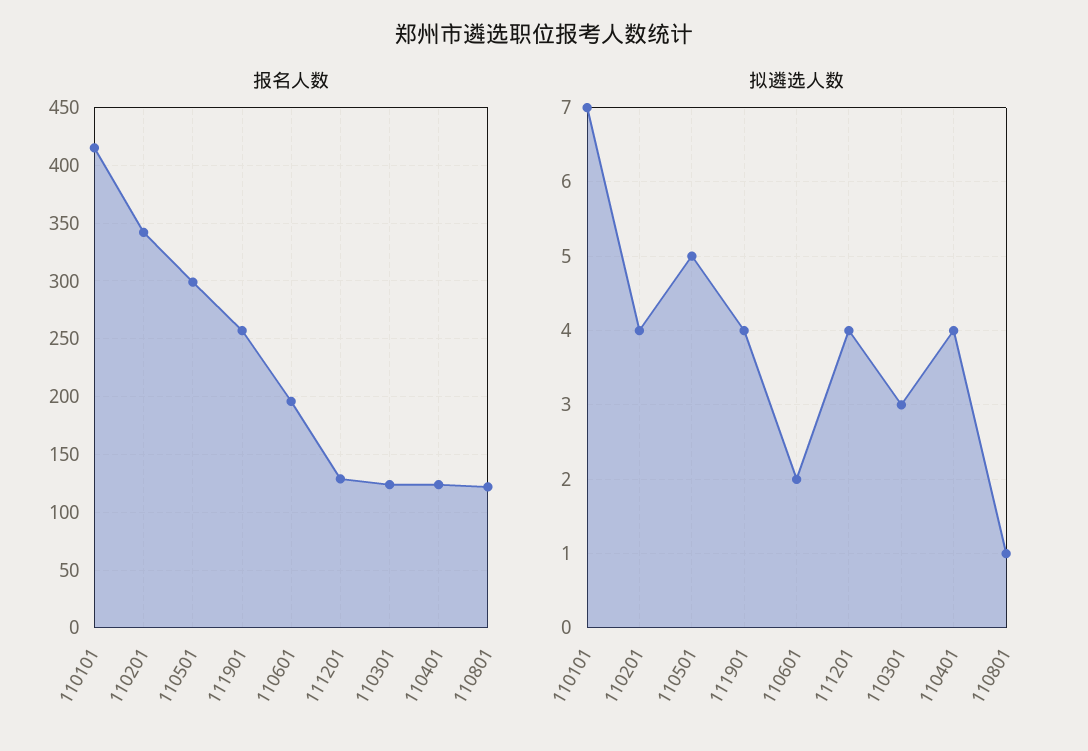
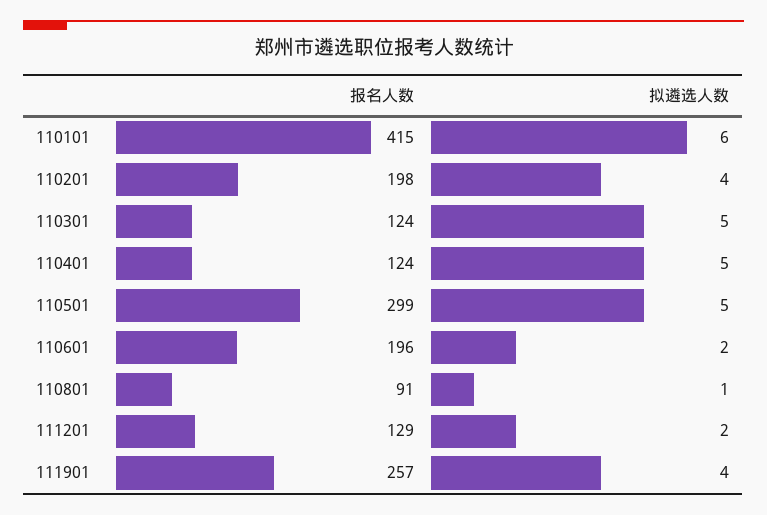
  {
    "报名人数": {
      "110101": 415,
-     "110201": 340,
+     "110201": 198,
      "110501": 299,
      "111901": 257,
      "110601": 196,
      "111201": 129,
      "110301": 124,
      "110401": 124,
-     "110801": 120
+     "110801": 91
    },
    "拟遴选人数": {
-     "110101": 7,
+     "110101": 6,
      "110201": 4,
      "110501": 5,
      "111901": 4,
      "110601": 2,
-     "111201": 4,
+     "111201": 2,
-     "110301": 3,
+     "110301": 5,
-     "110401": 4,
+     "110401": 5,
      "110801": 1
    }
  }

